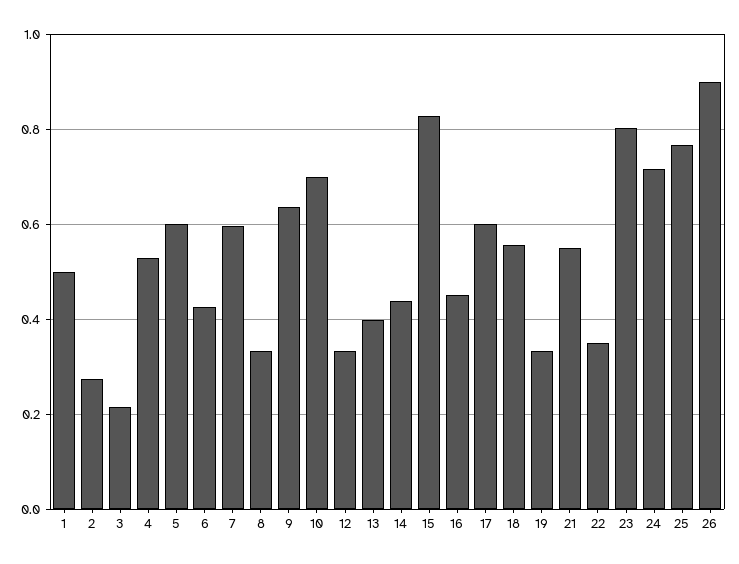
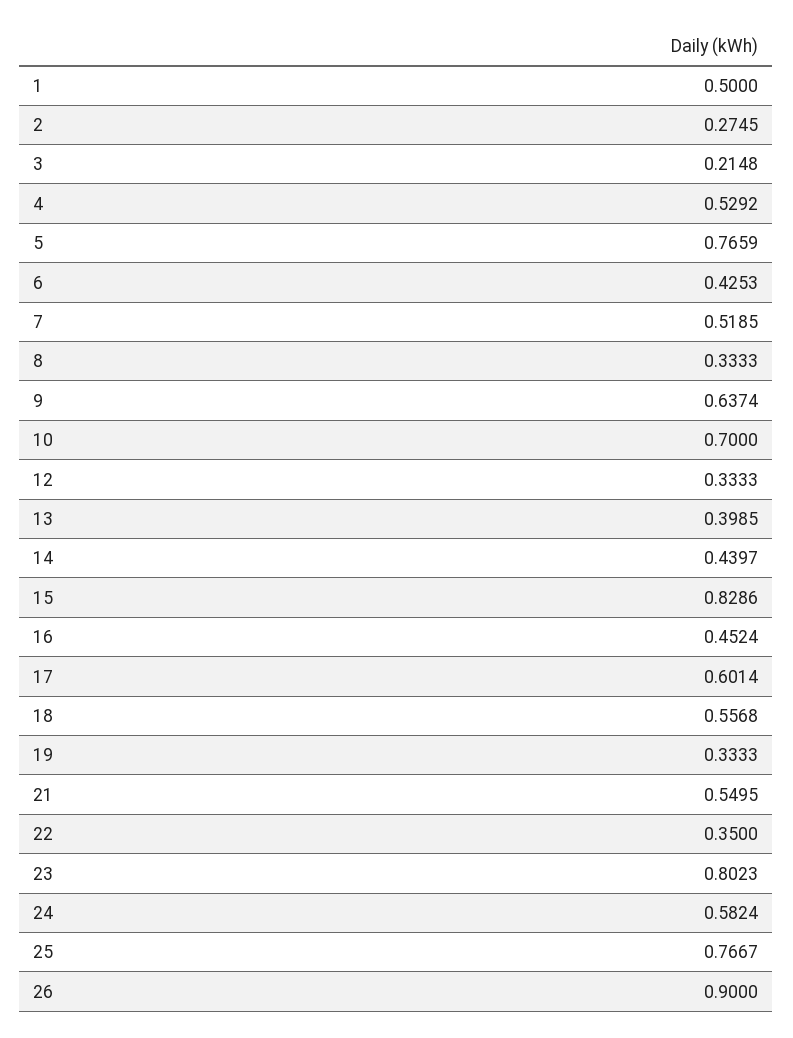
  {
    "1": 0.5,
    "2": 0.2745,
    "3": 0.2148,
    "4": 0.5292,
-   "5": 0.6,
+   "5": 0.7659,
    "6": 0.4253,
-   "7": 0.6,
+   "7": 0.5185,
    "8": 0.3333,
    "9": 0.6374,
    "10": 0.7,
    "12": 0.3333,
    "13": 0.3985,
    "14": 0.4397,
    "15": 0.8286,
    "16": 0.4524,
    "17": 0.6014,
    "18": 0.5568,
    "19": 0.3333,
    "21": 0.5495,
    "22": 0.35,
    "23": 0.8023,
-   "24": 0.72,
+   "24": 0.5824,
    "25": 0.7667,
    "26": 0.9
  }

